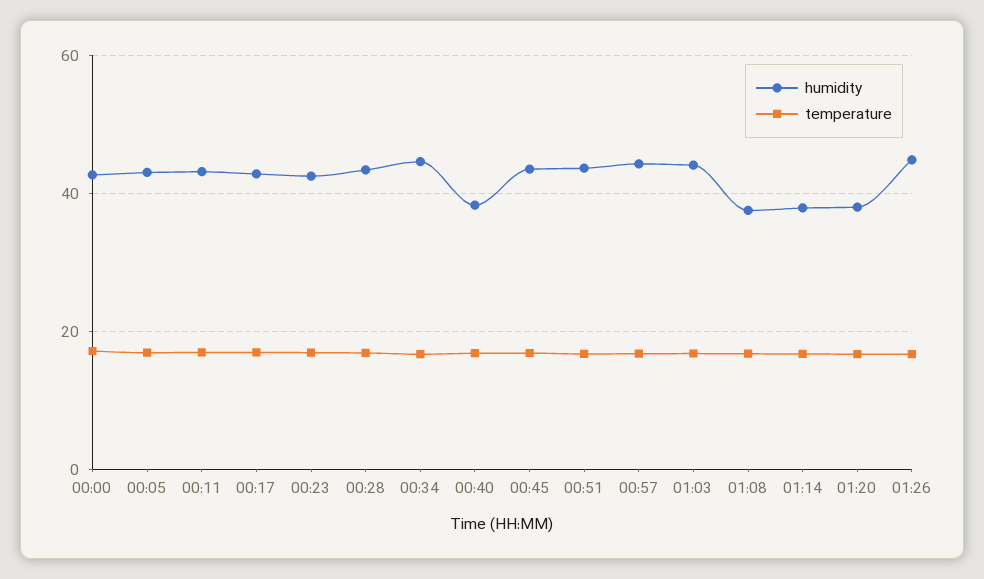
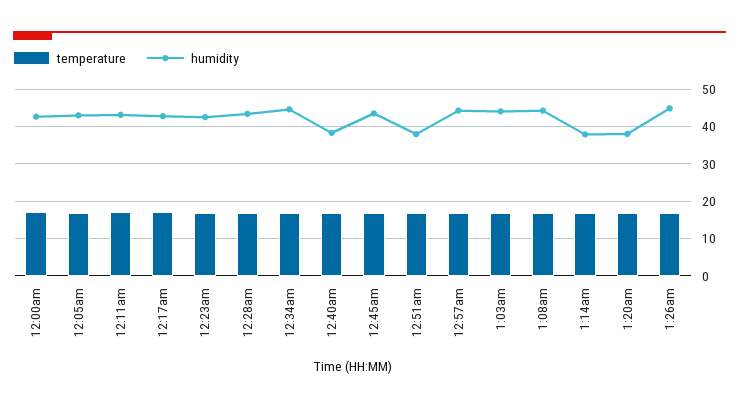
  {
    "humidity": {
      "00:00": 42,
      "00:05": 44,
      "00:11": 44,
      "00:17": 42,
      "00:23": 42,
      "00:28": 44,
      "00:34": 44,
      "00:40": 38,
      "00:45": 44,
-     "00:51": 44,
+     "00:51": 38,
      "00:57": 44,
      "01:03": 44,
-     "01:08": 38,
+     "01:08": 44,
      "01:14": 38,
      "01:20": 38,
      "01:26": 44
    },
    "temperature": {
      "00:00": 18,
      "00:05": 16,
      "00:11": 16,
      "00:17": 16,
      "00:23": 16,
      "00:28": 16,
      "00:34": 16,
      "00:40": 16,
      "00:45": 16,
      "00:51": 16,
      "00:57": 16,
      "01:03": 16,
      "01:08": 16,
      "01:14": 16,
      "01:20": 16,
      "01:26": 16
    }
  }

